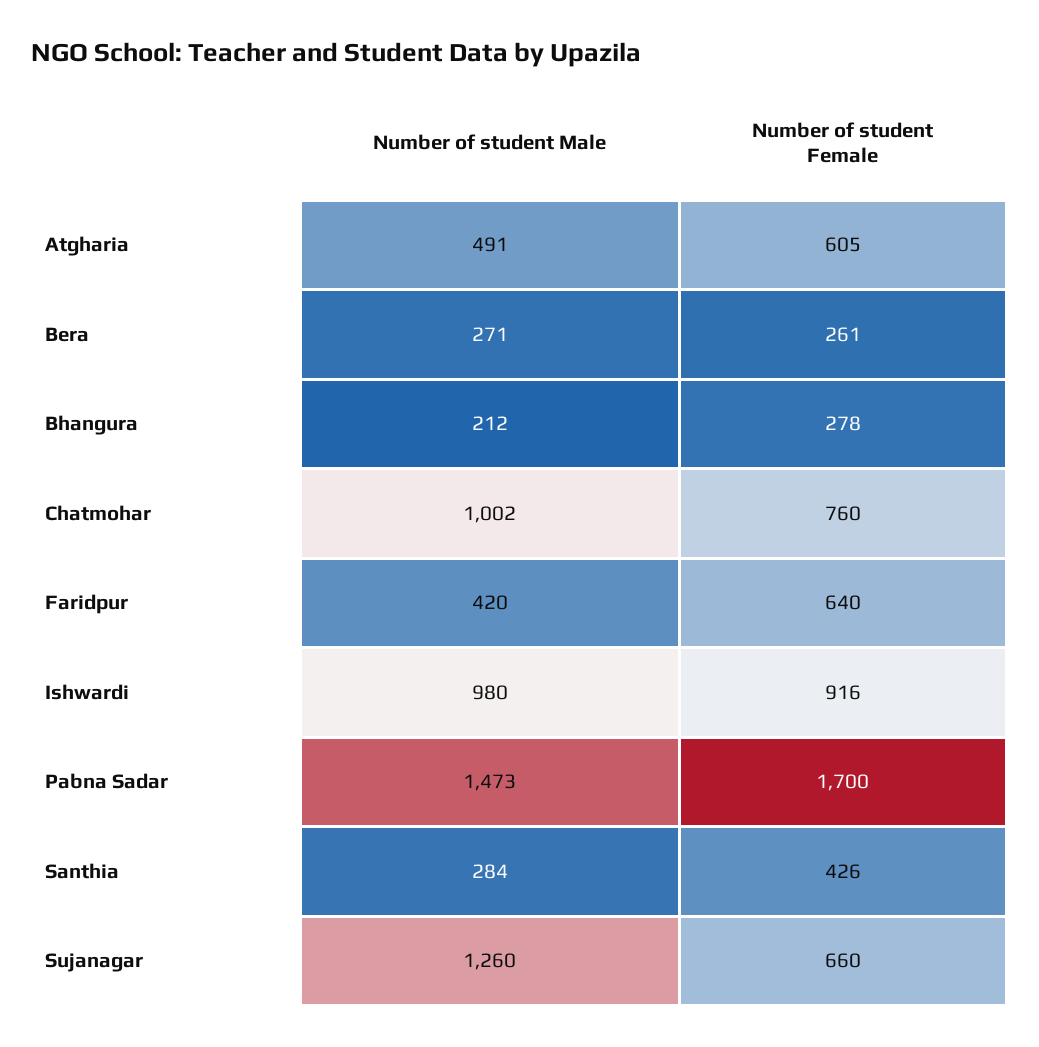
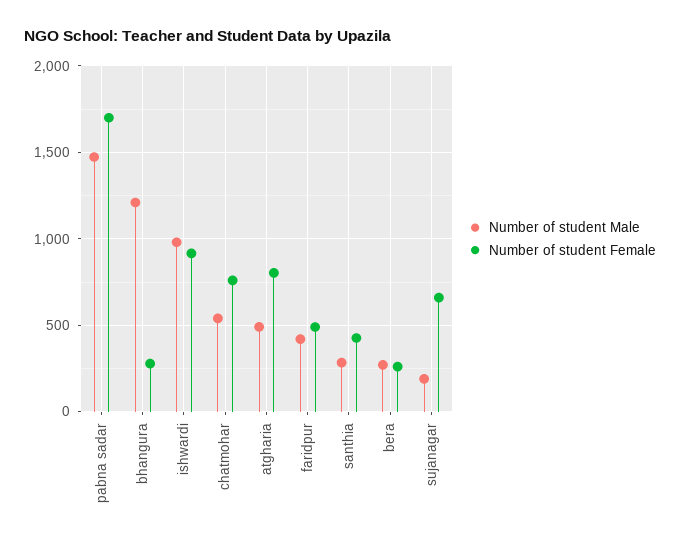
  {
    "Number of student Male": {
      "Atgharia": 491,
      "Bera": 271,
-     "Bhangura": 212,
+     "Bhangura": 1200,
-     "Chatmohar": 1002,
+     "Chatmohar": 550,
      "Faridpur": 420,
      "Ishwardi": 980,
      "Pabna Sadar": 1473,
      "Santhia": 284,
-     "Sujanagar": 1260
+     "Sujanagar": 200
    },
    "Number of student Female": {
-     "Atgharia": 605,
+     "Atgharia": 800,
      "Bera": 261,
      "Bhangura": 278,
      "Chatmohar": 760,
-     "Faridpur": 640,
+     "Faridpur": 500,
      "Ishwardi": 916,
      "Pabna Sadar": 1700,
      "Santhia": 426,
      "Sujanagar": 660
    }
  }

